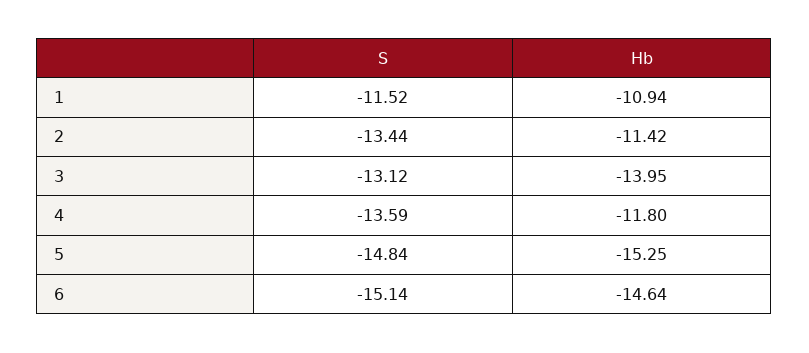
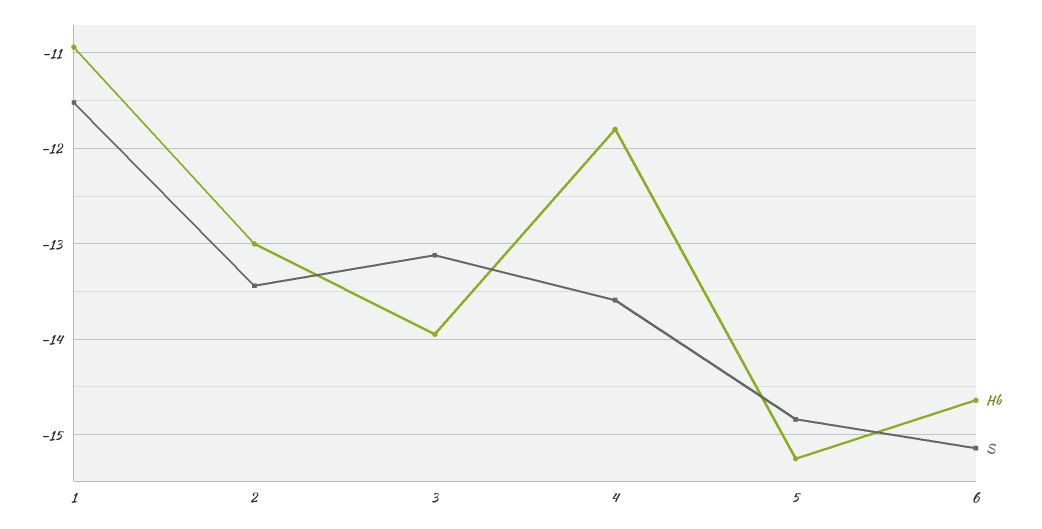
  {
    "S": {
      "1": -11.52,
      "2": -13.44,
      "3": -13.12,
      "4": -13.59,
      "5": -14.84,
      "6": -15.14
    },
    "Hb": {
      "1": -10.94,
-     "2": -11.42,
+     "2": -13,
      "3": -13.95,
      "4": -11.8,
      "5": -15.25,
      "6": -14.64
    }
  }

